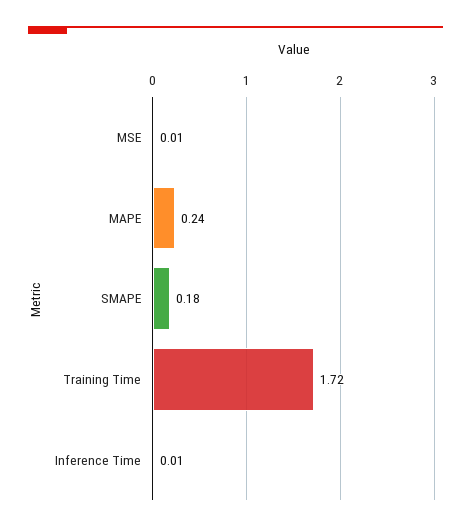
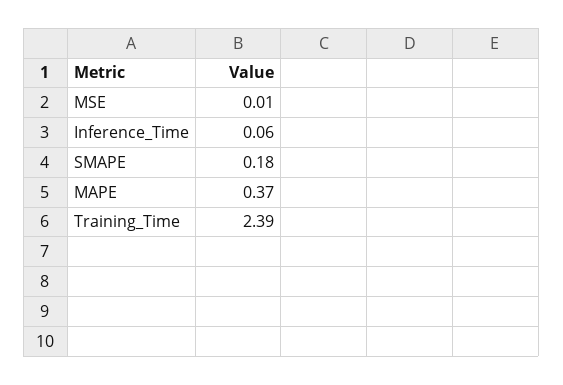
  {
    "MSE": 0.01,
-   "MAPE": 0.24,
+   "MAPE": 0.37,
    "SMAPE": 0.18,
-   "Training Time": 1.72,
+   "Training Time": 2.39,
-   "Inference Time": 0.01
+   "Inference Time": 0.06
  }

